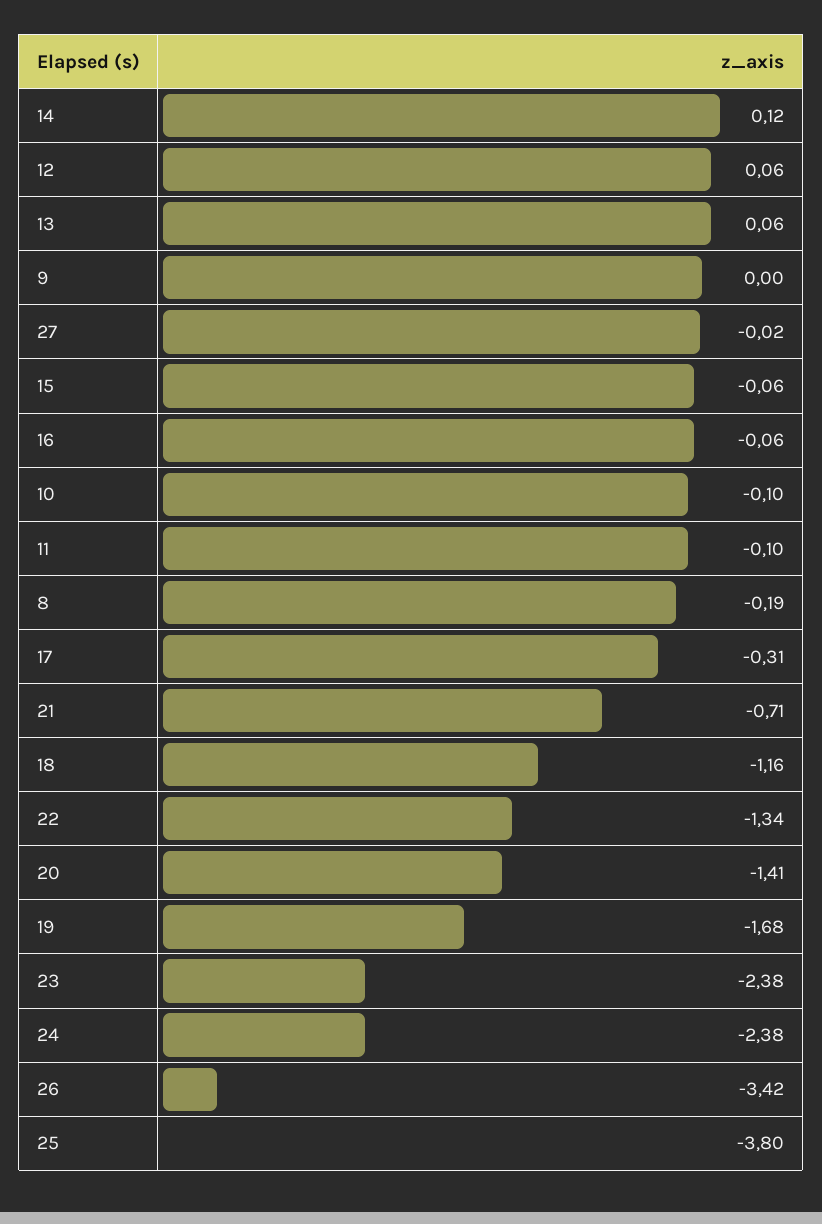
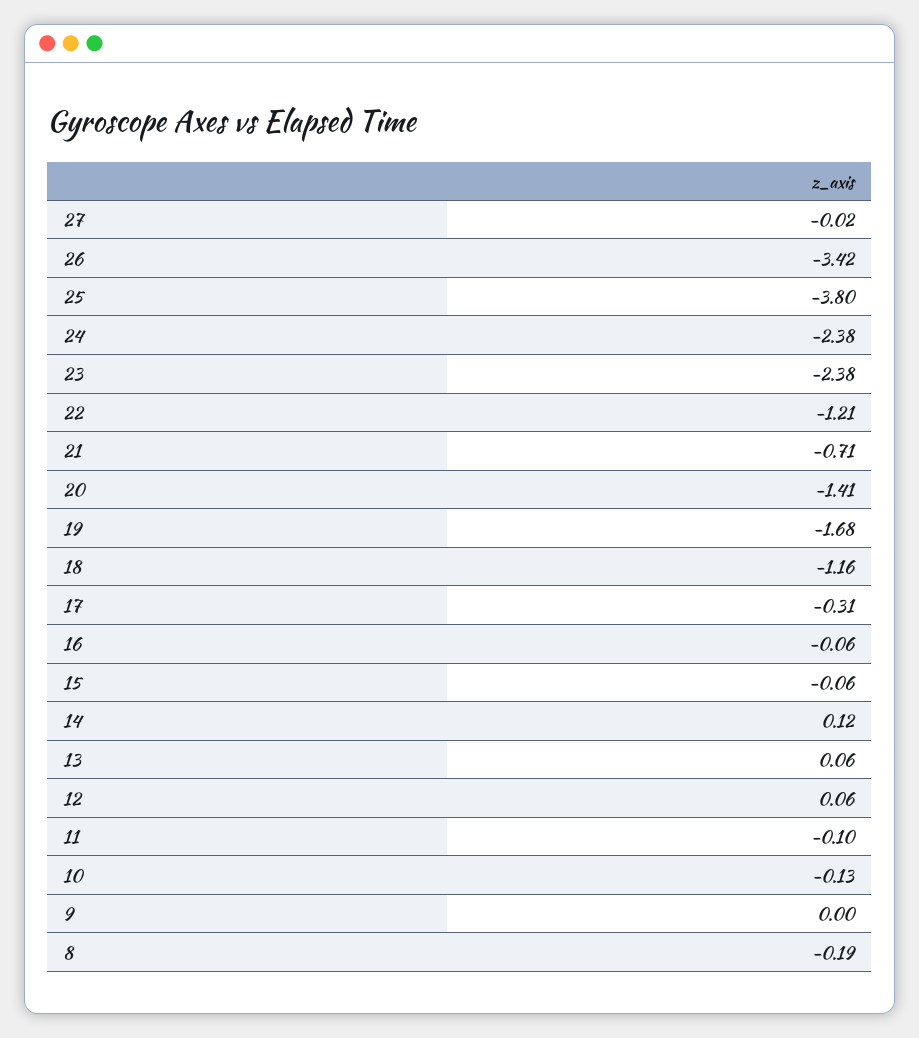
  {
    "14": 0.12,
    "12": 0.06,
    "13": 0.06,
    "9": 0,
    "27": -0.02,
    "15": -0.06,
    "16": -0.06,
-   "10": -0.1,
+   "10": -0.13,
    "11": -0.1,
    "8": -0.19,
    "17": -0.31,
    "21": -0.71,
    "18": -1.16,
-   "22": -1.34,
+   "22": -1.21,
    "20": -1.41,
    "19": -1.68,
    "23": -2.38,
    "24": -2.38,
    "26": -3.42,
    "25": -3.8
  }

